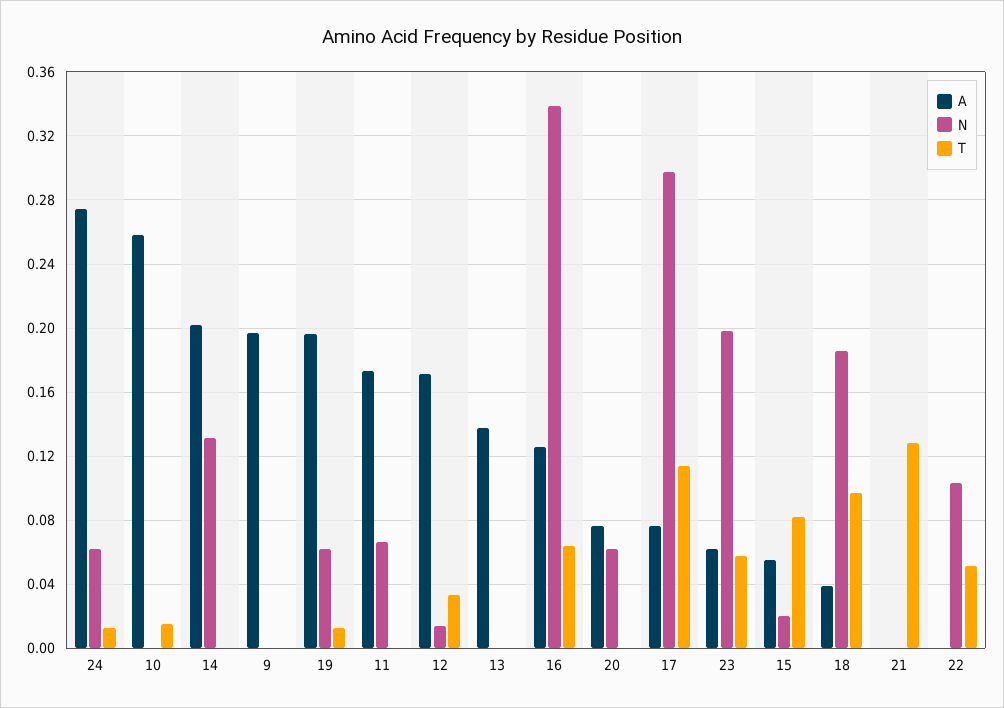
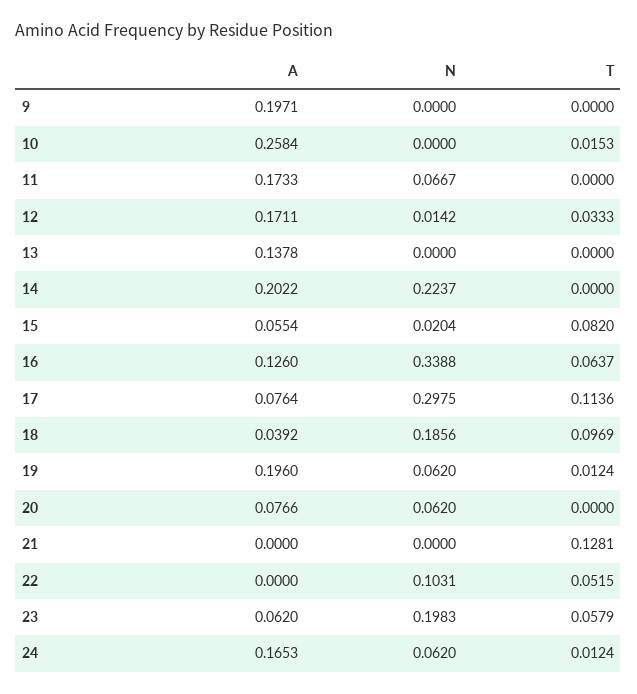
  {
    "A": {
-     "24": 0.275,
+     "24": 0.1653,
      "10": 0.2584,
      "14": 0.2022,
      "9": 0.1971,
      "19": 0.196,
      "11": 0.1733,
      "12": 0.1711,
      "13": 0.1378,
      "16": 0.126,
      "20": 0.0766,
      "17": 0.0764,
      "23": 0.062,
      "15": 0.0554,
      "18": 0.0392,
      "21": 0,
      "22": 0
    },
    "N": {
      "24": 0.062,
      "10": 0,
-     "14": 0.13,
+     "14": 0.2237,
      "9": 0,
      "19": 0.062,
      "11": 0.0667,
      "12": 0.0142,
      "13": 0,
      "16": 0.3388,
      "20": 0.062,
      "17": 0.2975,
      "23": 0.1983,
      "15": 0.0204,
      "18": 0.1856,
      "21": 0,
      "22": 0.1031
    },
    "T": {
      "24": 0.0124,
      "10": 0.0153,
      "14": 0,
      "9": 0,
      "19": 0.0124,
      "11": 0,
      "12": 0.0333,
      "13": 0,
      "16": 0.0637,
      "20": 0,
      "17": 0.1136,
      "23": 0.0579,
      "15": 0.082,
      "18": 0.0969,
      "21": 0.1281,
      "22": 0.0515
    }
  }

